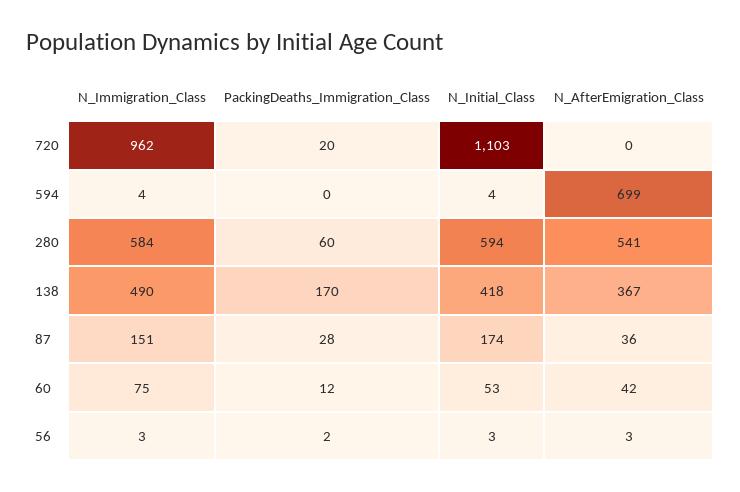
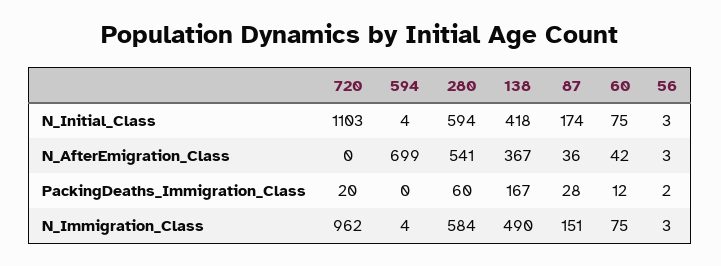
  {
    "N_Immigration_Class": {
      "720": 962,
      "594": 4,
      "280": 584,
      "138": 490,
      "87": 151,
      "60": 75,
      "56": 3
    },
    "PackingDeaths_Immigration_Class": {
      "720": 20,
      "594": 0,
      "280": 60,
-     "138": 170,
+     "138": 167,
      "87": 28,
      "60": 12,
      "56": 2
    },
    "N_Initial_Class": {
      "720": 1103,
      "594": 4,
      "280": 594,
      "138": 418,
      "87": 174,
-     "60": 53,
+     "60": 75,
      "56": 3
    },
    "N_AfterEmigration_Class": {
      "720": 0,
      "594": 699,
      "280": 541,
      "138": 367,
      "87": 36,
      "60": 42,
      "56": 3
    }
  }

